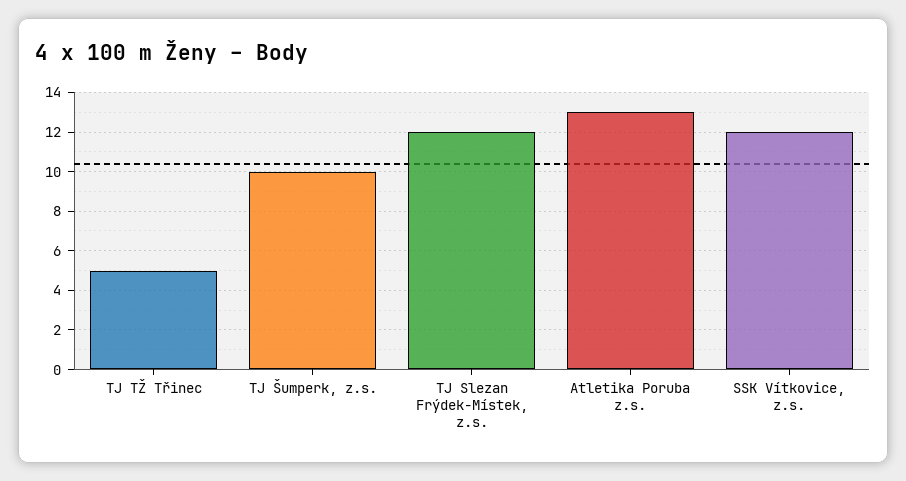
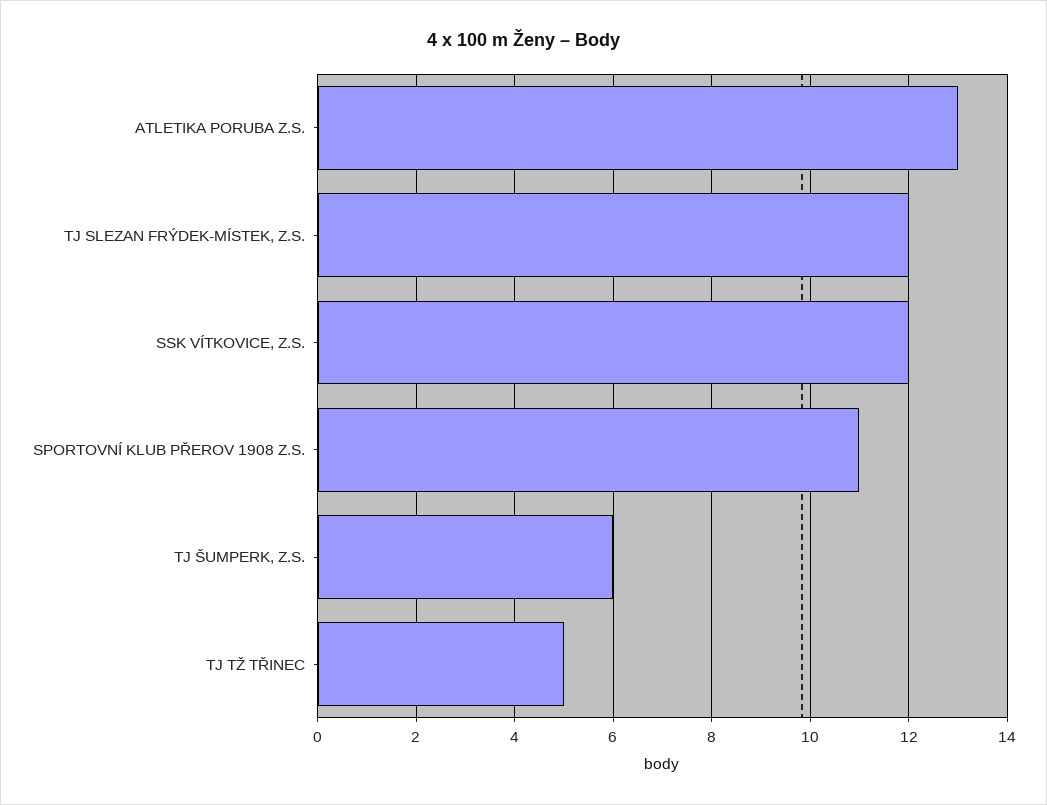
  {
    "TJ TŽ Třinec": 5,
-   "TJ Šumperk, z.s.": 10,
+   "TJ Šumperk, z.s.": 6,
    "TJ Slezan Frýdek-Místek, z.s.": 12,
    "Atletika Poruba z.s.": 13,
-   "SSK Vítkovice, z.s.": 12
+   "SSK Vítkovice, z.s.": 12,
+   "SPORTOVNÍ KLUB PŘEROV 1908 Z.S.": 11
  }

